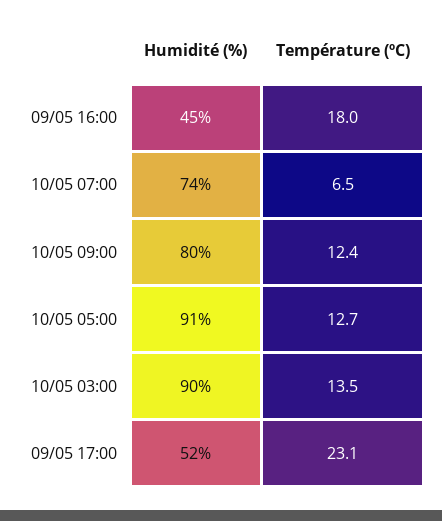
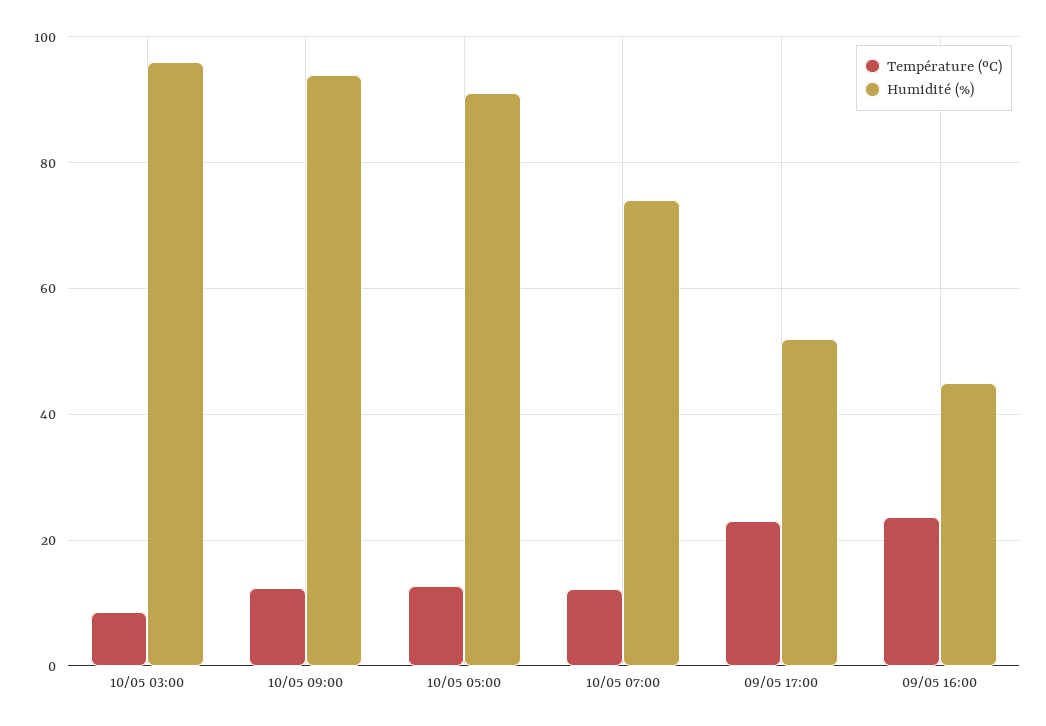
  {
    "Humidité (%)": {
      "09/05 16:00": 45,
      "10/05 07:00": 74,
-     "10/05 09:00": 80,
+     "10/05 09:00": 94,
      "10/05 05:00": 91,
-     "10/05 03:00": 90,
+     "10/05 03:00": 96,
      "09/05 17:00": 52
    },
    "Température (ºC)": {
-     "09/05 16:00": 18,
+     "09/05 16:00": 24,
-     "10/05 07:00": 6.5,
+     "10/05 07:00": 12,
      "10/05 09:00": 12.4,
      "10/05 05:00": 12.7,
-     "10/05 03:00": 13.5,
+     "10/05 03:00": 8,
      "09/05 17:00": 23.1
    }
  }

